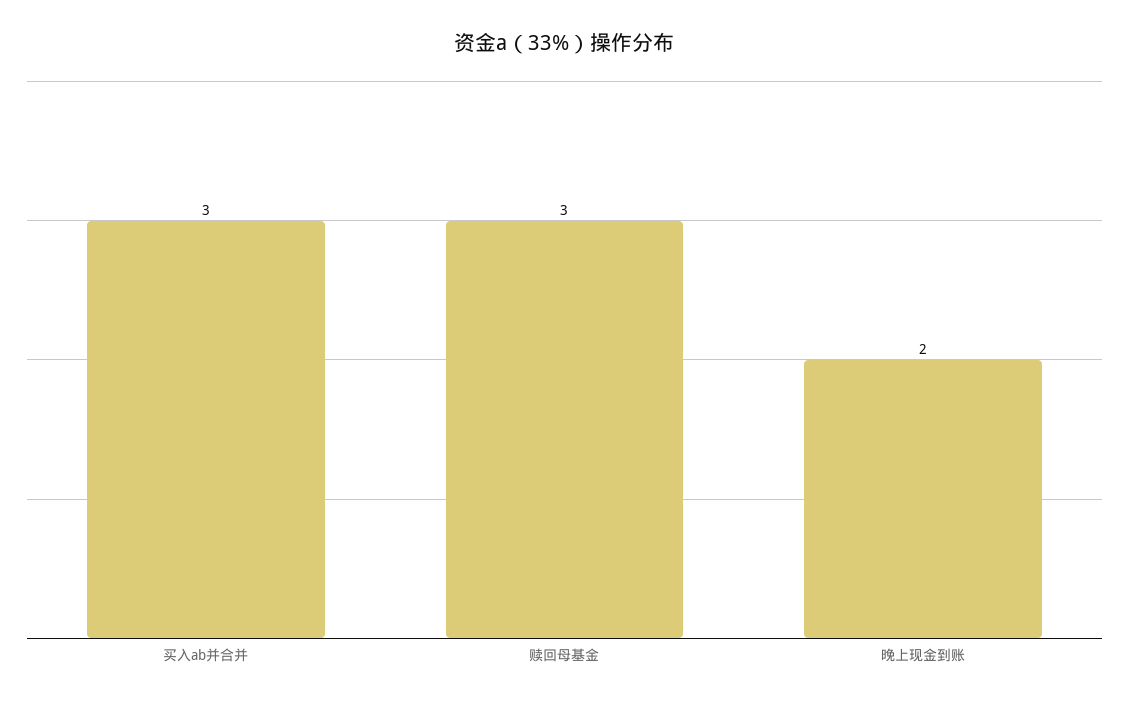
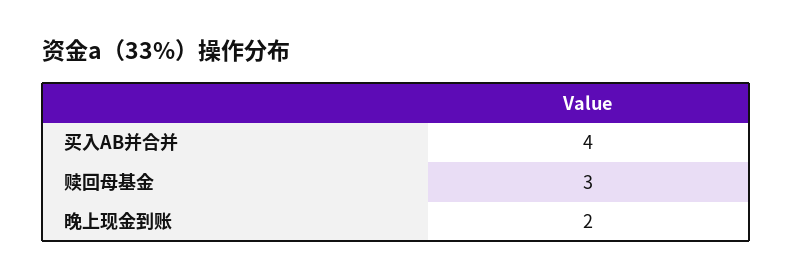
  {
-   "买入ab并合并": 3,
+   "买入ab并合并": 4,
    "赎回母基金": 3,
    "晚上现金到账": 2
  }

